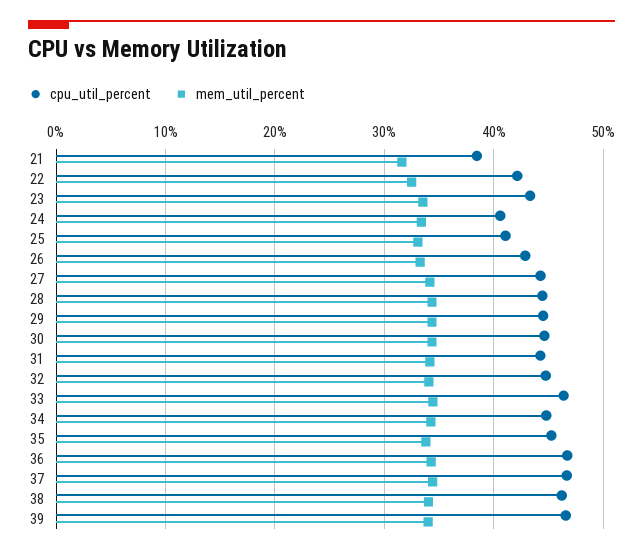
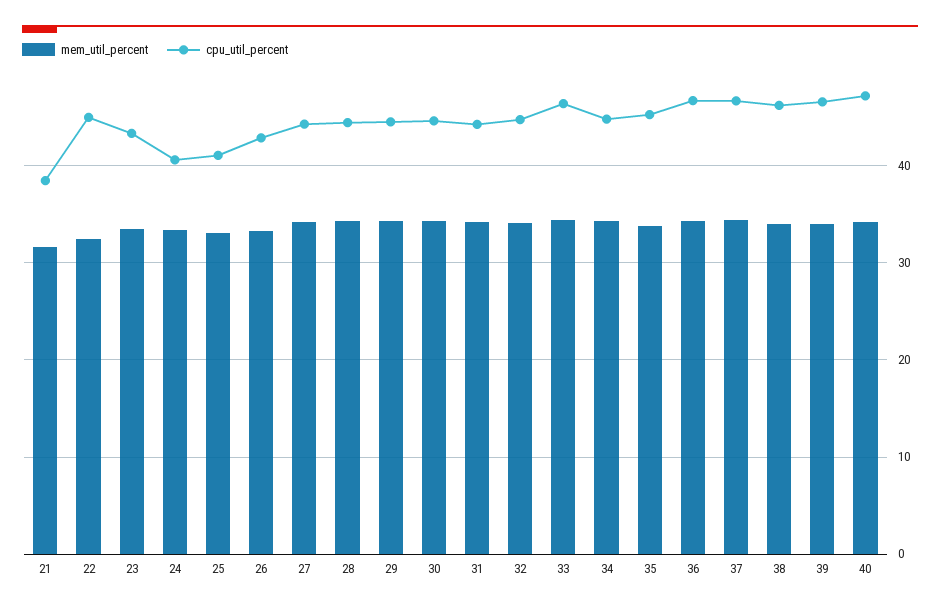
  {
    "cpu_util_percent": {
      "21": 38,
-     "22": 42,
+     "22": 45,
      "23": 43,
      "24": 41,
      "25": 41,
      "26": 43,
      "27": 44,
      "28": 44,
      "29": 45,
      "30": 45,
      "31": 44,
      "32": 45,
      "33": 46,
      "34": 45,
      "35": 45,
      "36": 47,
      "37": 47,
      "38": 46,
-     "39": 47
+     "39": 47,
+     "40": 47
    },
    "mem_util_percent": {
      "21": 32,
      "22": 32,
      "23": 34,
      "24": 33,
      "25": 33,
      "26": 33,
      "27": 34,
      "28": 34,
      "29": 34,
      "30": 34,
      "31": 34,
      "32": 34,
      "33": 34,
      "34": 34,
      "35": 34,
      "36": 34,
      "37": 34,
      "38": 34,
-     "39": 34
+     "39": 34,
+     "40": 34
    }
  }

